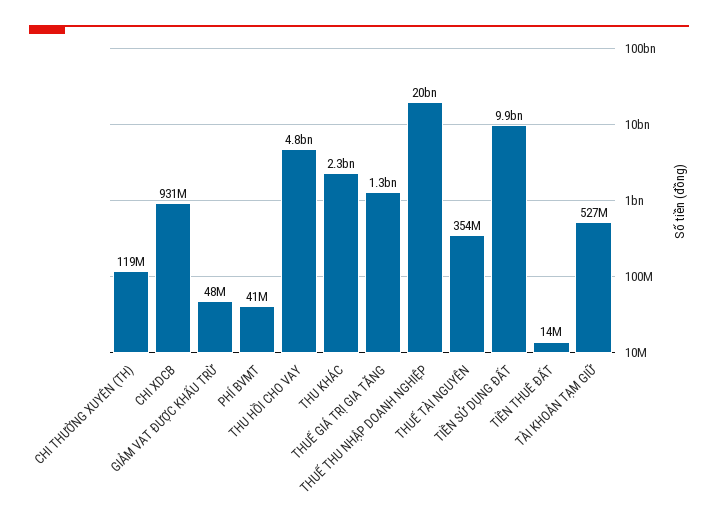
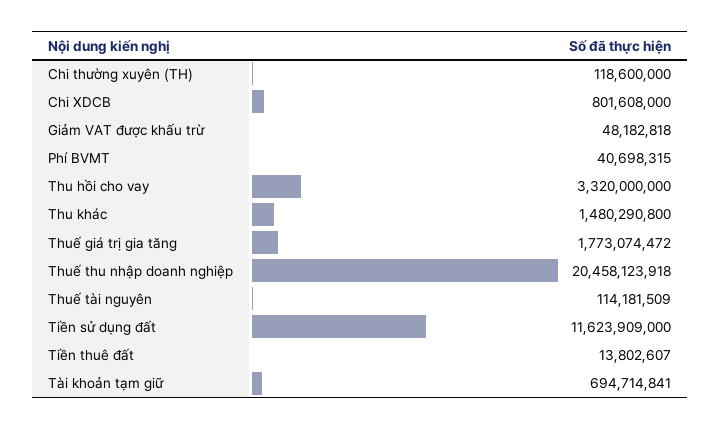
  {
    "CHI THƯỜNG XUYÊN (TH)": 118600000,
-   "CHI XDCB": 931000000,
+   "CHI XDCB": 801608000,
    "GIẢM VAT ĐƯỢC KHẤU TRỪ": 48182818,
    "PHÍ BVMT": 40698315,
-   "THU HỒI CHO VAY": 4800000000,
+   "THU HỒI CHO VAY": 3320000000,
-   "THU KHÁC": 2300000000,
+   "THU KHÁC": 1480290800,
-   "THUẾ GIÁ TRỊ GIA TĂNG": 1300000000,
+   "THUẾ GIÁ TRỊ GIA TĂNG": 1773074472,
    "THUẾ THU NHẬP DOANH NGHIỆP": 20458123918,
-   "THUẾ TÀI NGUYÊN": 354000000,
+   "THUẾ TÀI NGUYÊN": 114181509,
-   "TIỀN SỬ DỤNG ĐẤT": 9900000000,
+   "TIỀN SỬ DỤNG ĐẤT": 11623909000,
    "TIỀN THUÊ ĐẤT": 13802607,
-   "TÀI KHOẢN TẠM GIỮ": 527000000
+   "TÀI KHOẢN TẠM GIỮ": 694714841
  }

